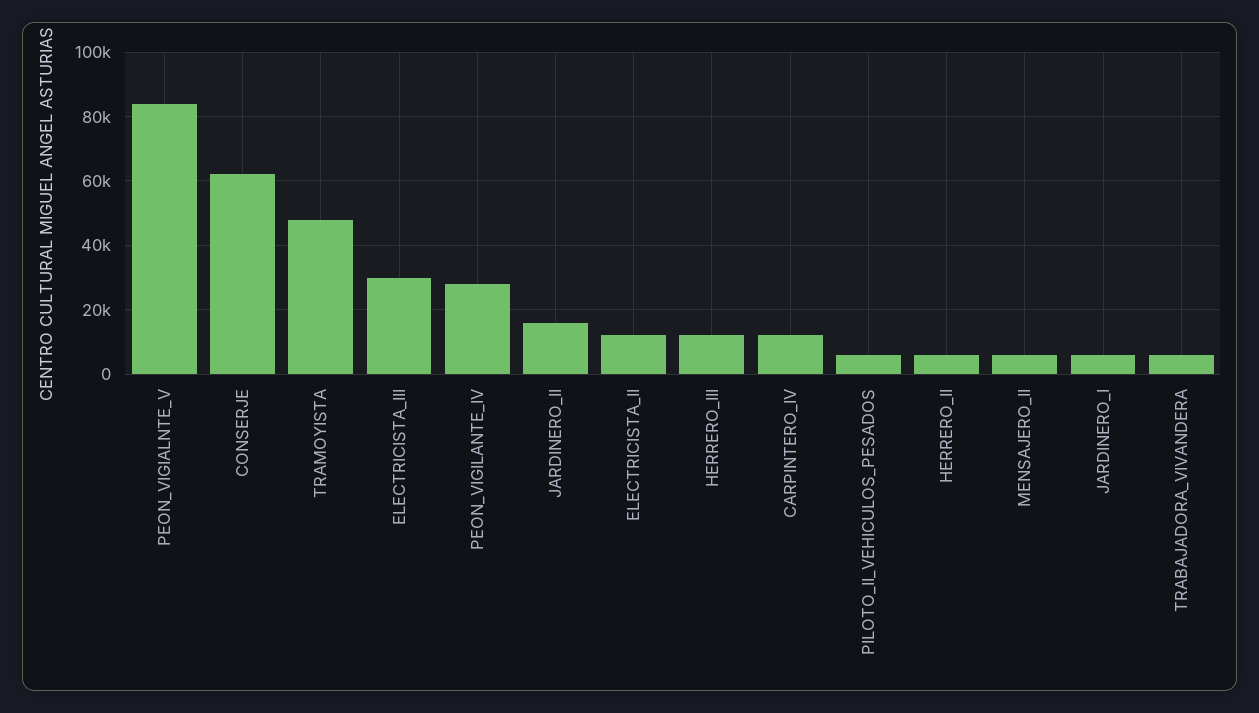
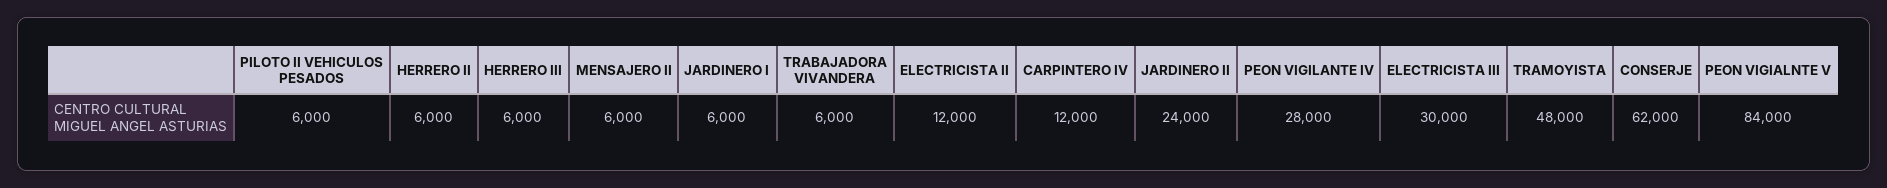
  {
    "PEON_VIGIALNTE_V": 84000,
    "CONSERJE": 62000,
    "TRAMOYISTA": 48000,
    "ELECTRICISTA_III": 30000,
    "PEON_VIGILANTE_IV": 28000,
-   "JARDINERO_II": 16000,
+   "JARDINERO_II": 24000,
    "ELECTRICISTA_II": 12000,
-   "HERRERO_III": 12000,
+   "HERRERO_III": 6000,
    "CARPINTERO_IV": 12000,
    "PILOTO_II_VEHICULOS_PESADOS": 6000,
    "HERRERO_II": 6000,
    "MENSAJERO_II": 6000,
    "JARDINERO_I": 6000,
    "TRABAJADORA_VIVANDERA": 6000
  }

